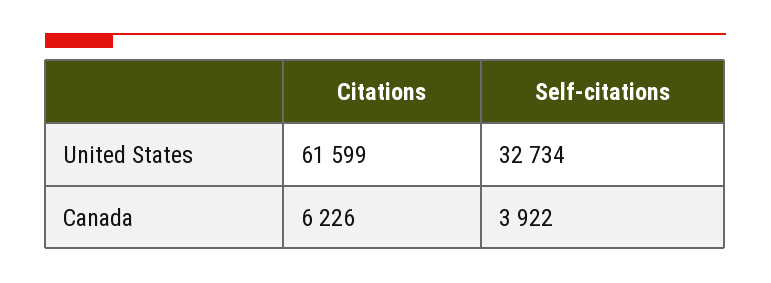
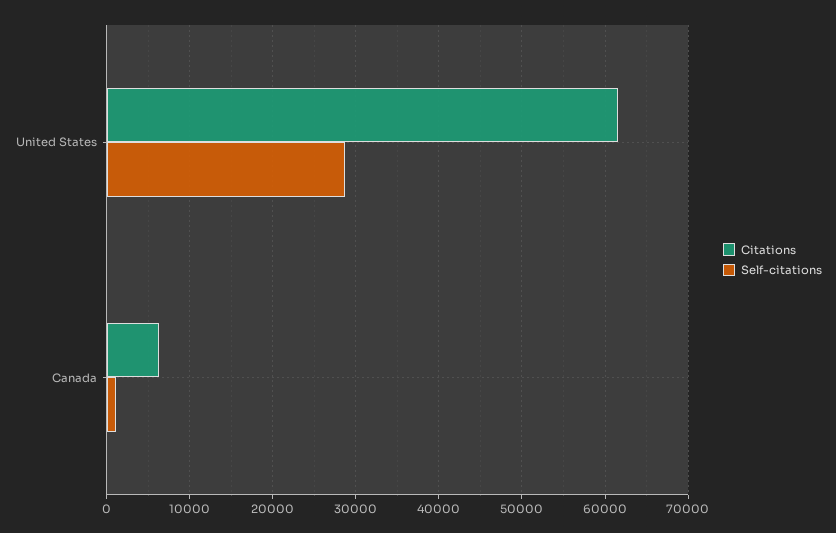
  {
    "Citations": {
      "United States": 61599,
      "Canada": 6226
    },
    "Self-citations": {
-     "United States": 32734,
+     "United States": 29000,
-     "Canada": 3922
+     "Canada": 1000
    }
  }

